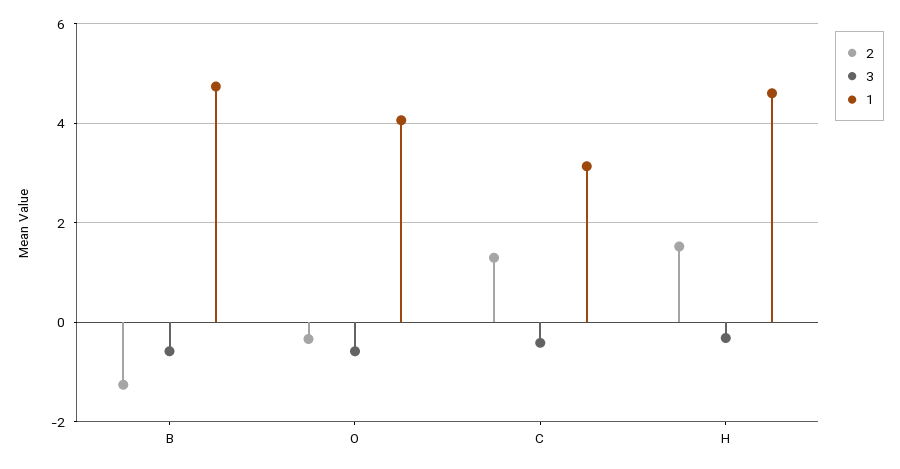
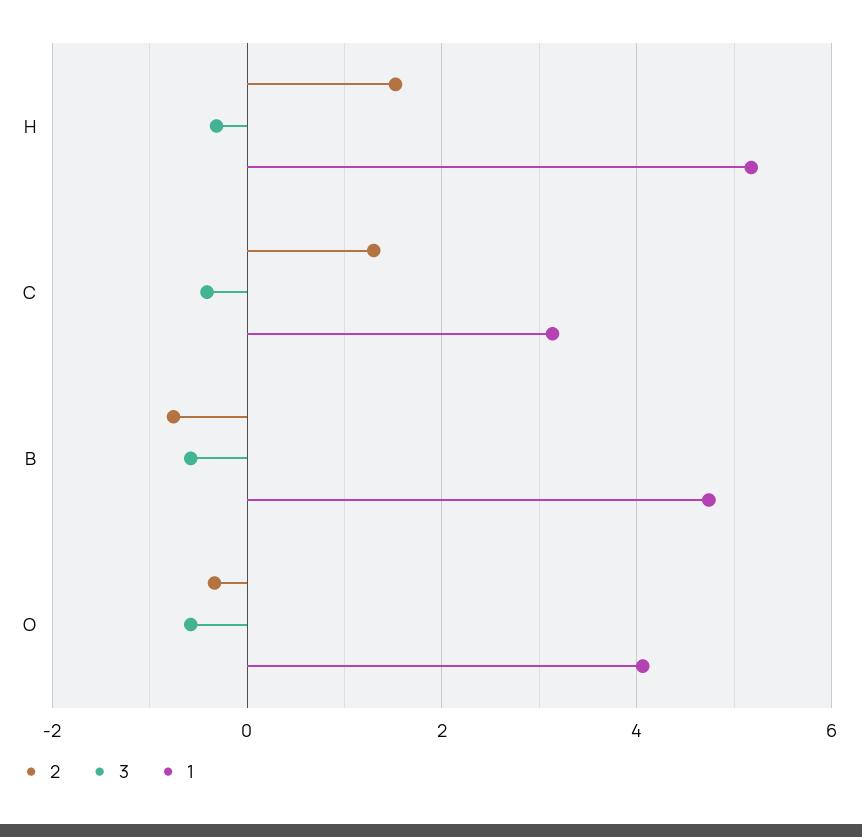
  {
    "2": {
-     "B": -1.2,
+     "B": -0.8,
      "O": -0.4,
      "C": 1.4,
      "H": 1.6
    },
    "3": {
      "B": -0.6,
      "O": -0.6,
      "C": -0.4,
      "H": -0.4
    },
    "1": {
      "B": 4.8,
      "O": 4,
      "C": 3.2,
-     "H": 4.6
+     "H": 5.2
    }
  }

